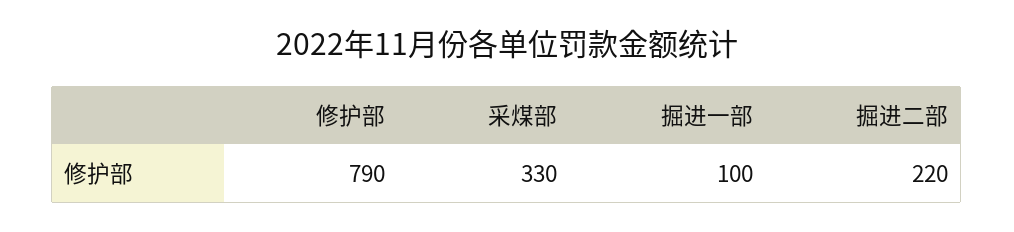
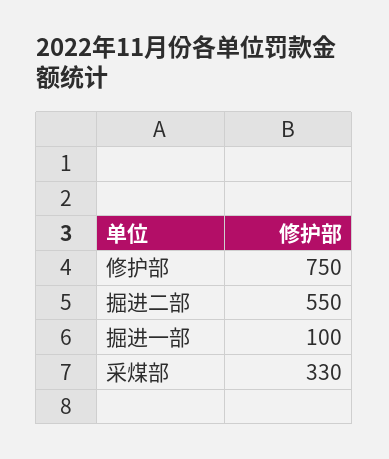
  {
-   "修护部": 790,
+   "修护部": 750,
    "采煤部": 330,
    "掘进一部": 100,
-   "掘进二部": 220
+   "掘进二部": 550
  }

